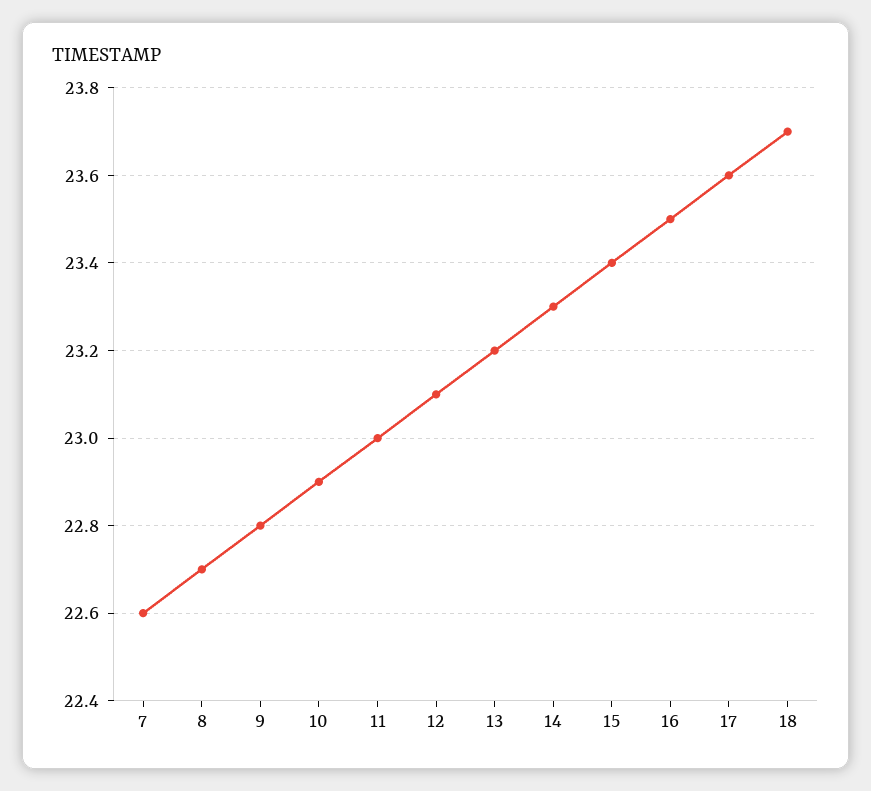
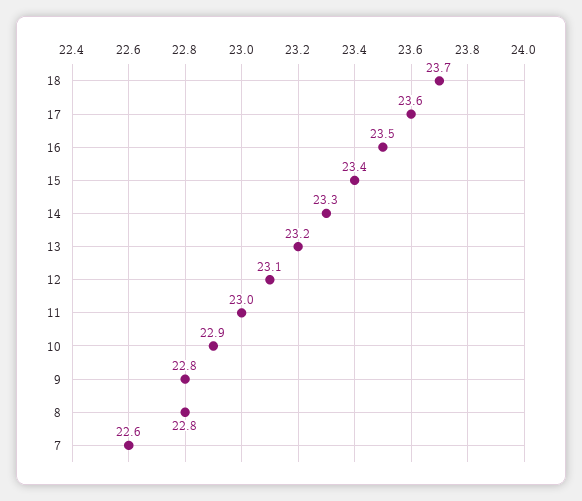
  {
    "7": 22.6,
-   "8": 22.7,
+   "8": 22.8,
    "9": 22.8,
    "10": 22.9,
    "11": 23,
    "12": 23.1,
    "13": 23.2,
    "14": 23.3,
    "15": 23.4,
    "16": 23.5,
    "17": 23.6,
    "18": 23.7
  }

